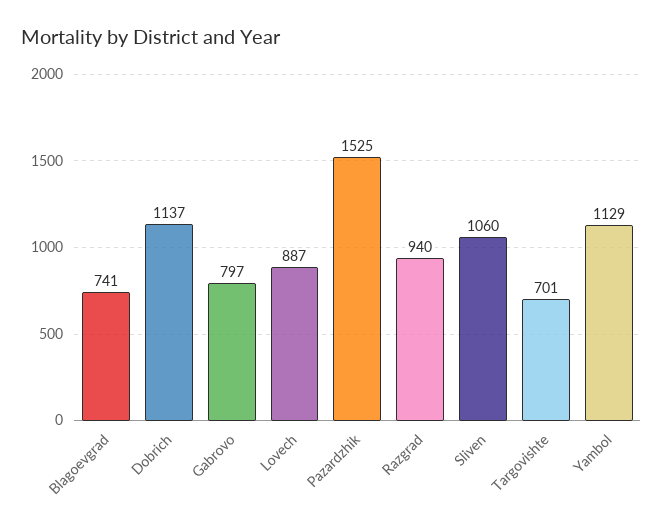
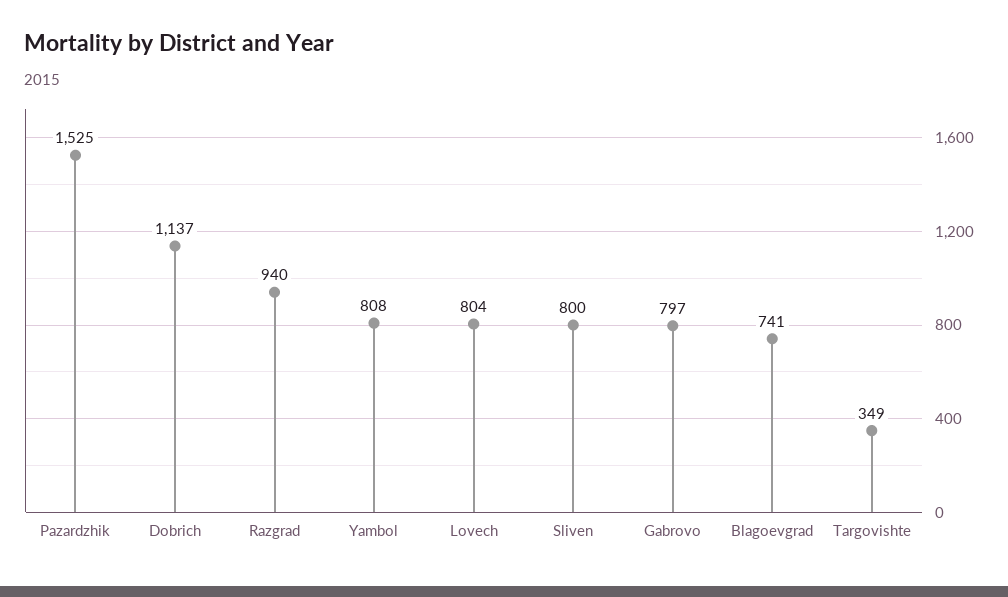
  {
    "Blagoevgrad": 741,
    "Dobrich": 1137,
    "Gabrovo": 797,
-   "Lovech": 887,
+   "Lovech": 804,
    "Pazardzhik": 1525,
    "Razgrad": 940,
-   "Sliven": 1060,
+   "Sliven": 800,
-   "Targovishte": 701,
+   "Targovishte": 349,
-   "Yambol": 1129
+   "Yambol": 808
  }

